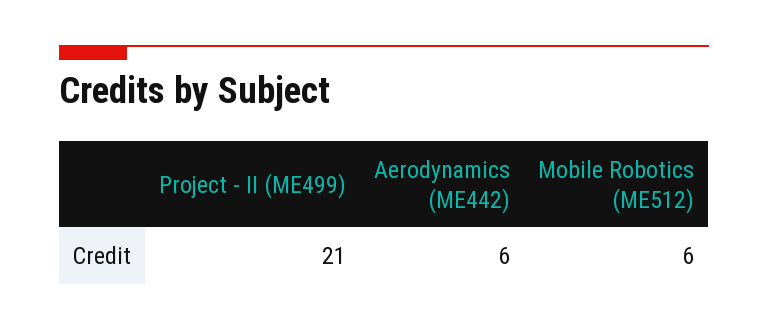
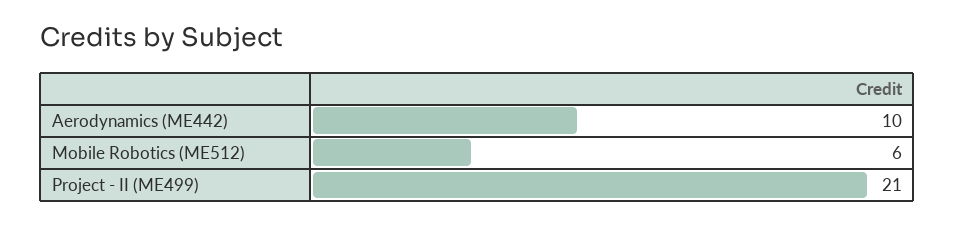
  {
    "Project - II (ME499)": 21,
-   "Aerodynamics (ME442)": 6,
+   "Aerodynamics (ME442)": 10,
    "Mobile Robotics (ME512)": 6
  }

